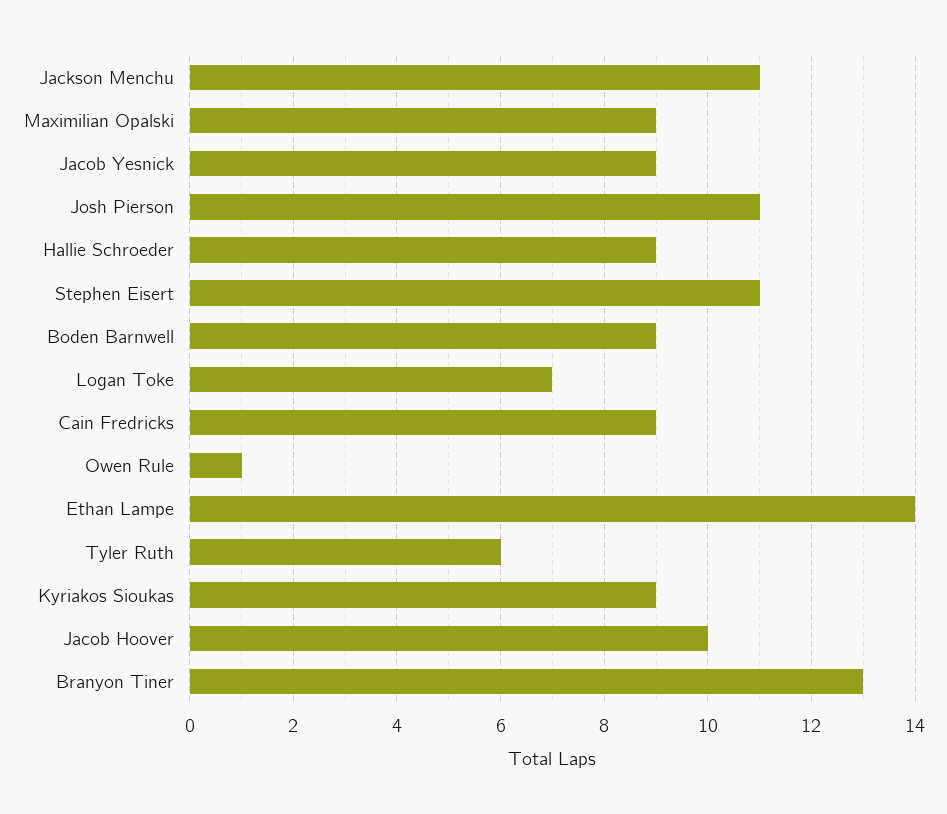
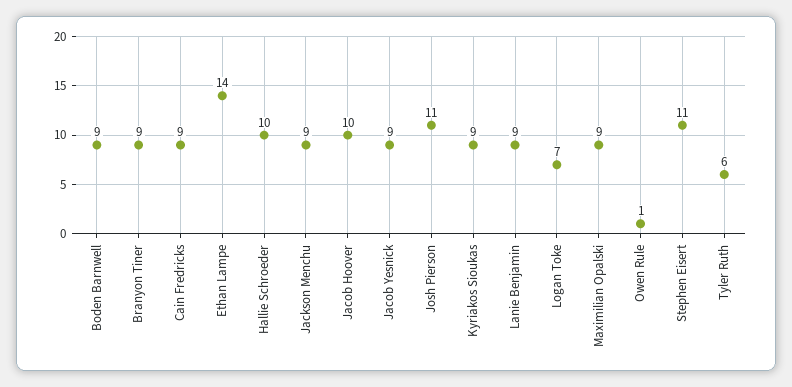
  {
-   "Jackson Menchu": 11,
+   "Jackson Menchu": 9,
    "Maximilian Opalski": 9,
    "Jacob Yesnick": 9,
    "Josh Pierson": 11,
-   "Hallie Schroeder": 9,
+   "Hallie Schroeder": 10,
    "Stephen Eisert": 11,
    "Boden Barnwell": 9,
    "Logan Toke": 7,
    "Cain Fredricks": 9,
    "Owen Rule": 1,
    "Ethan Lampe": 14,
    "Tyler Ruth": 6,
    "Kyriakos Sioukas": 9,
    "Jacob Hoover": 10,
-   "Branyon Tiner": 13
+   "Branyon Tiner": 9,
+   "Lanie Benjamin": 9
  }

